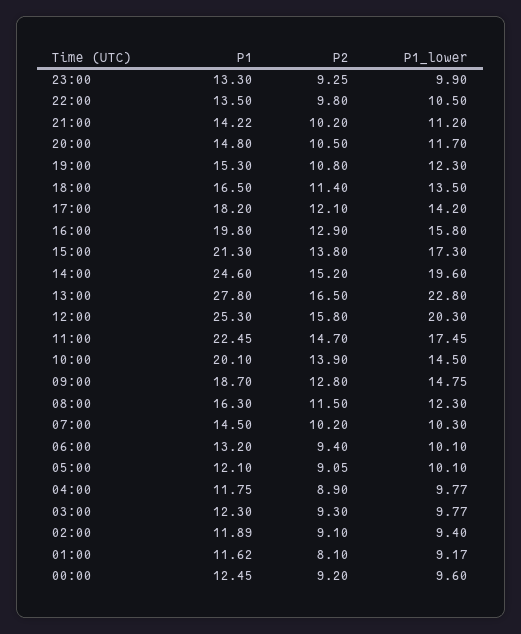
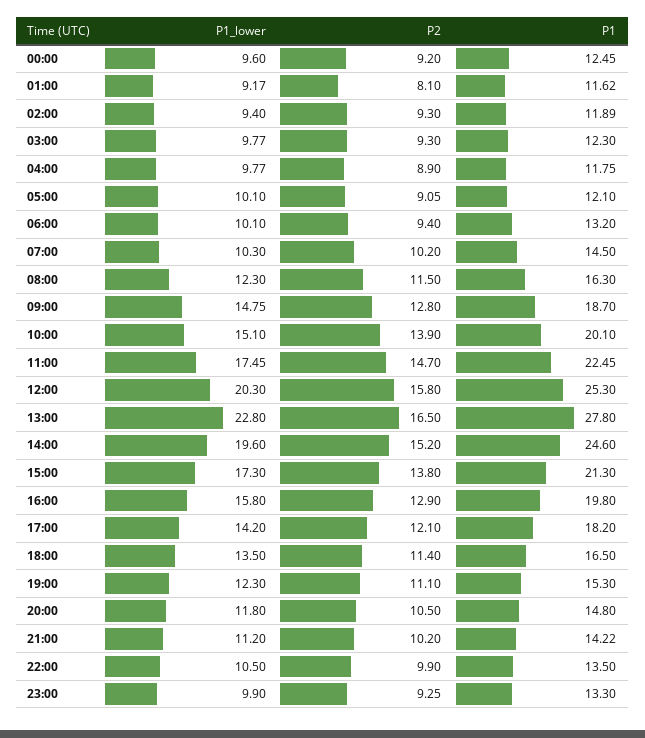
  {
    "P1": {
      "23:00": 13.3,
      "22:00": 13.5,
      "21:00": 14.22,
      "20:00": 14.8,
      "19:00": 15.3,
      "18:00": 16.5,
      "17:00": 18.2,
      "16:00": 19.8,
      "15:00": 21.3,
      "14:00": 24.6,
      "13:00": 27.8,
      "12:00": 25.3,
      "11:00": 22.45,
      "10:00": 20.1,
      "09:00": 18.7,
      "08:00": 16.3,
      "07:00": 14.5,
      "06:00": 13.2,
      "05:00": 12.1,
      "04:00": 11.75,
      "03:00": 12.3,
      "02:00": 11.89,
      "01:00": 11.62,
      "00:00": 12.45
    },
    "P2": {
      "23:00": 9.25,
-     "22:00": 9.8,
+     "22:00": 9.9,
      "21:00": 10.2,
      "20:00": 10.5,
-     "19:00": 10.8,
+     "19:00": 11.1,
      "18:00": 11.4,
      "17:00": 12.1,
      "16:00": 12.9,
      "15:00": 13.8,
      "14:00": 15.2,
      "13:00": 16.5,
      "12:00": 15.8,
      "11:00": 14.7,
      "10:00": 13.9,
      "09:00": 12.8,
      "08:00": 11.5,
      "07:00": 10.2,
      "06:00": 9.4,
      "05:00": 9.05,
      "04:00": 8.9,
      "03:00": 9.3,
-     "02:00": 9.1,
+     "02:00": 9.3,
      "01:00": 8.1,
      "00:00": 9.2
    },
    "P1_lower": {
      "23:00": 9.9,
      "22:00": 10.5,
      "21:00": 11.2,
-     "20:00": 11.7,
+     "20:00": 11.8,
      "19:00": 12.3,
      "18:00": 13.5,
      "17:00": 14.2,
      "16:00": 15.8,
      "15:00": 17.3,
      "14:00": 19.6,
      "13:00": 22.8,
      "12:00": 20.3,
      "11:00": 17.45,
-     "10:00": 14.5,
+     "10:00": 15.1,
      "09:00": 14.75,
      "08:00": 12.3,
      "07:00": 10.3,
      "06:00": 10.1,
      "05:00": 10.1,
      "04:00": 9.77,
      "03:00": 9.77,
      "02:00": 9.4,
      "01:00": 9.17,
      "00:00": 9.6
    }
  }

